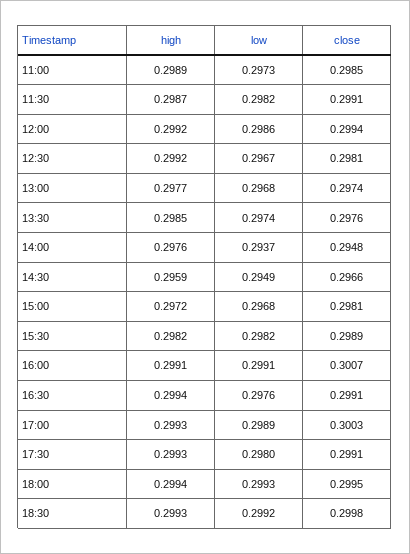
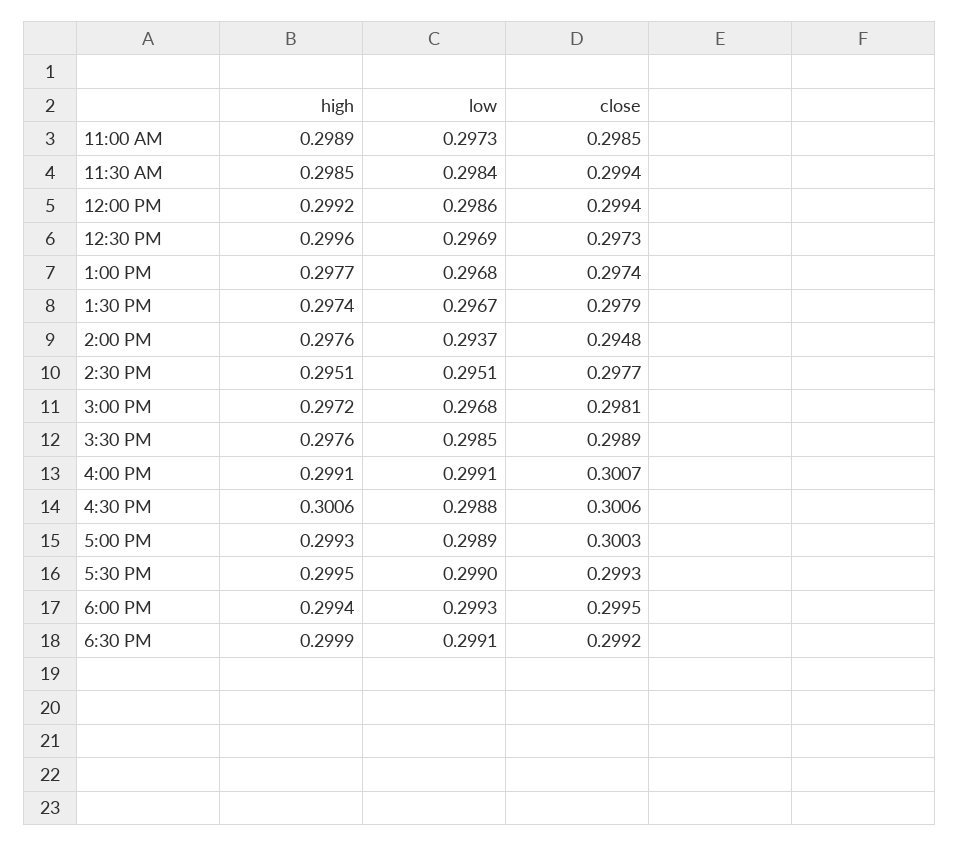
  {
    "high": {
      "11:00": 0.2989,
-     "11:30": 0.2987,
+     "11:30": 0.2985,
      "12:00": 0.2992,
-     "12:30": 0.2992,
+     "12:30": 0.2996,
      "13:00": 0.2977,
-     "13:30": 0.2985,
+     "13:30": 0.2974,
      "14:00": 0.2976,
-     "14:30": 0.2959,
+     "14:30": 0.2951,
      "15:00": 0.2972,
-     "15:30": 0.2982,
+     "15:30": 0.2976,
      "16:00": 0.2991,
-     "16:30": 0.2994,
+     "16:30": 0.3006,
      "17:00": 0.2993,
-     "17:30": 0.2993,
+     "17:30": 0.2995,
      "18:00": 0.2994,
-     "18:30": 0.2993
+     "18:30": 0.2999
    },
    "low": {
      "11:00": 0.2973,
-     "11:30": 0.2982,
+     "11:30": 0.2984,
      "12:00": 0.2986,
-     "12:30": 0.2967,
+     "12:30": 0.2969,
      "13:00": 0.2968,
-     "13:30": 0.2974,
+     "13:30": 0.2967,
      "14:00": 0.2937,
-     "14:30": 0.2949,
+     "14:30": 0.2951,
      "15:00": 0.2968,
-     "15:30": 0.2982,
+     "15:30": 0.2985,
      "16:00": 0.2991,
-     "16:30": 0.2976,
+     "16:30": 0.2988,
      "17:00": 0.2989,
-     "17:30": 0.298,
+     "17:30": 0.299,
      "18:00": 0.2993,
-     "18:30": 0.2992
+     "18:30": 0.2991
    },
    "close": {
      "11:00": 0.2985,
-     "11:30": 0.2991,
+     "11:30": 0.2994,
      "12:00": 0.2994,
-     "12:30": 0.2981,
+     "12:30": 0.2973,
      "13:00": 0.2974,
-     "13:30": 0.2976,
+     "13:30": 0.2979,
      "14:00": 0.2948,
-     "14:30": 0.2966,
+     "14:30": 0.2977,
      "15:00": 0.2981,
      "15:30": 0.2989,
      "16:00": 0.3007,
-     "16:30": 0.2991,
+     "16:30": 0.3006,
      "17:00": 0.3003,
-     "17:30": 0.2991,
+     "17:30": 0.2993,
      "18:00": 0.2995,
-     "18:30": 0.2998
+     "18:30": 0.2992
    }
  }

